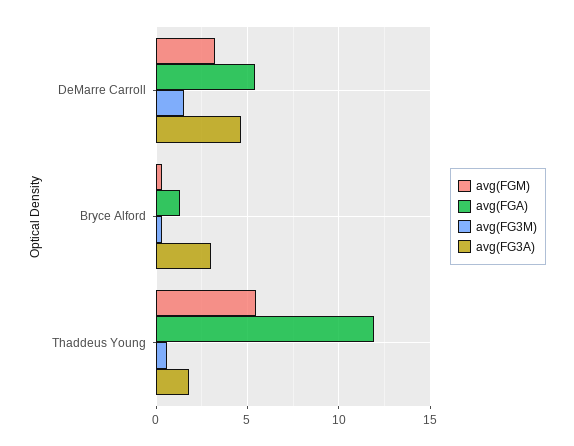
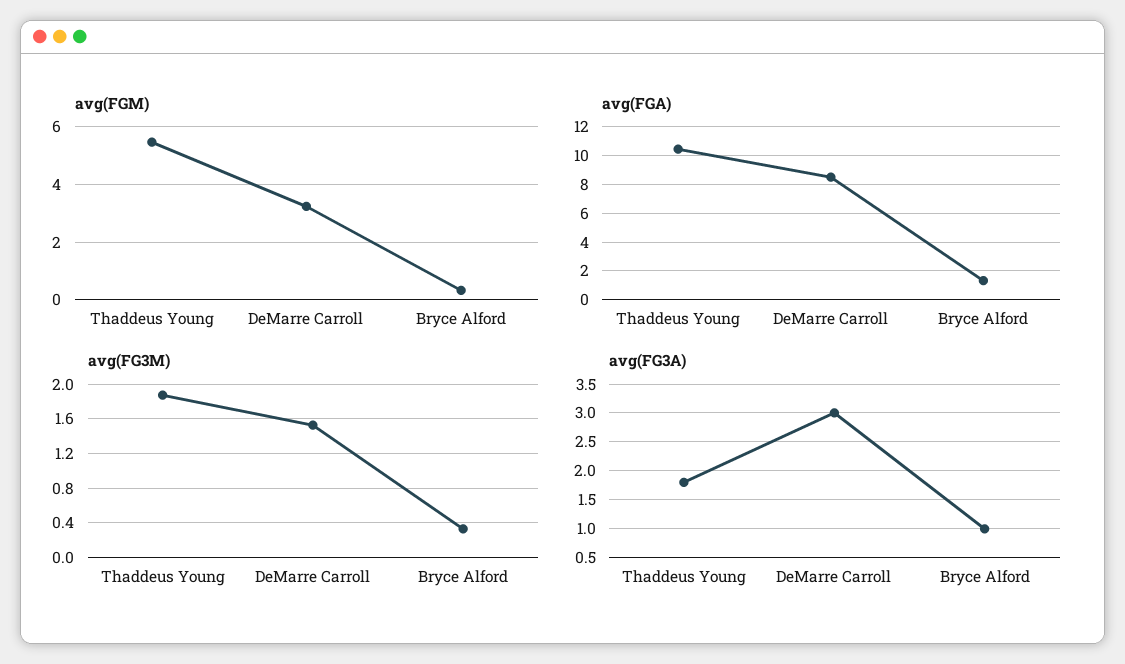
  {
    "avg(FGM)": {
      "DeMarre Carroll": 3.25,
      "Bryce Alford": 0.25,
      "Thaddeus Young": 5.5
    },
    "avg(FGA)": {
-     "DeMarre Carroll": 5.5,
+     "DeMarre Carroll": 8.5,
      "Bryce Alford": 1.5,
-     "Thaddeus Young": 12
+     "Thaddeus Young": 10.5
    },
    "avg(FG3M)": {
      "DeMarre Carroll": 1.5,
      "Bryce Alford": 0.3,
-     "Thaddeus Young": 0.5
+     "Thaddeus Young": 1.9
    },
    "avg(FG3A)": {
-     "DeMarre Carroll": 4.5,
+     "DeMarre Carroll": 3,
-     "Bryce Alford": 3,
+     "Bryce Alford": 1,
      "Thaddeus Young": 1.75
    }
  }

